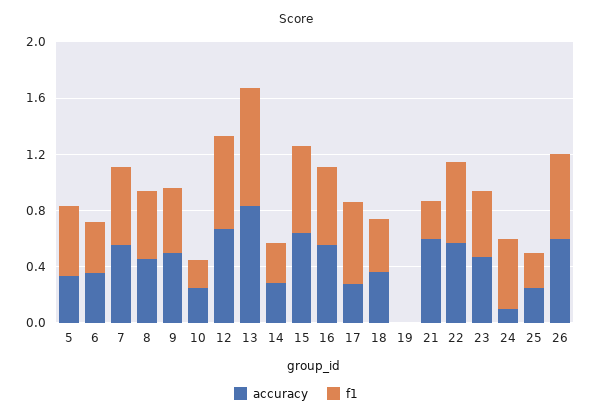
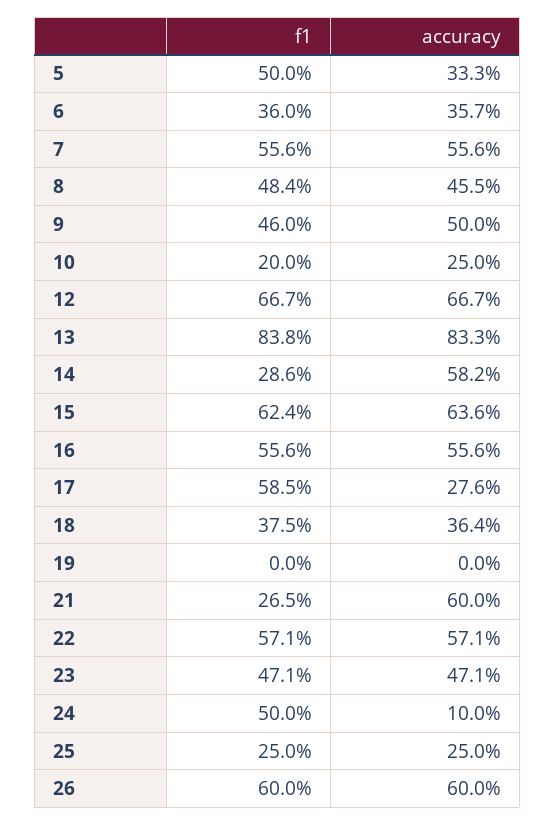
  {
    "accuracy": {
      "5": 0.333,
      "6": 0.357,
      "7": 0.556,
      "8": 0.455,
      "9": 0.5,
      "10": 0.25,
      "12": 0.667,
      "13": 0.833,
-     "14": 0.3,
+     "14": 0.582,
      "15": 0.636,
      "16": 0.556,
      "17": 0.276,
      "18": 0.364,
      "19": 0,
      "21": 0.6,
      "22": 0.571,
      "23": 0.471,
      "24": 0.1,
      "25": 0.25,
      "26": 0.6
    },
    "f1": {
      "5": 0.5,
      "6": 0.36,
      "7": 0.556,
      "8": 0.484,
      "9": 0.46,
      "10": 0.2,
      "12": 0.667,
      "13": 0.838,
      "14": 0.286,
      "15": 0.624,
      "16": 0.556,
      "17": 0.585,
      "18": 0.375,
      "19": 0,
      "21": 0.265,
      "22": 0.571,
      "23": 0.471,
      "24": 0.5,
      "25": 0.25,
      "26": 0.6
    }
  }

